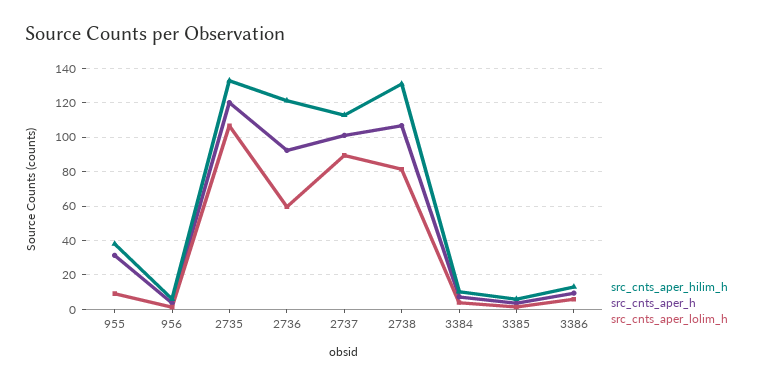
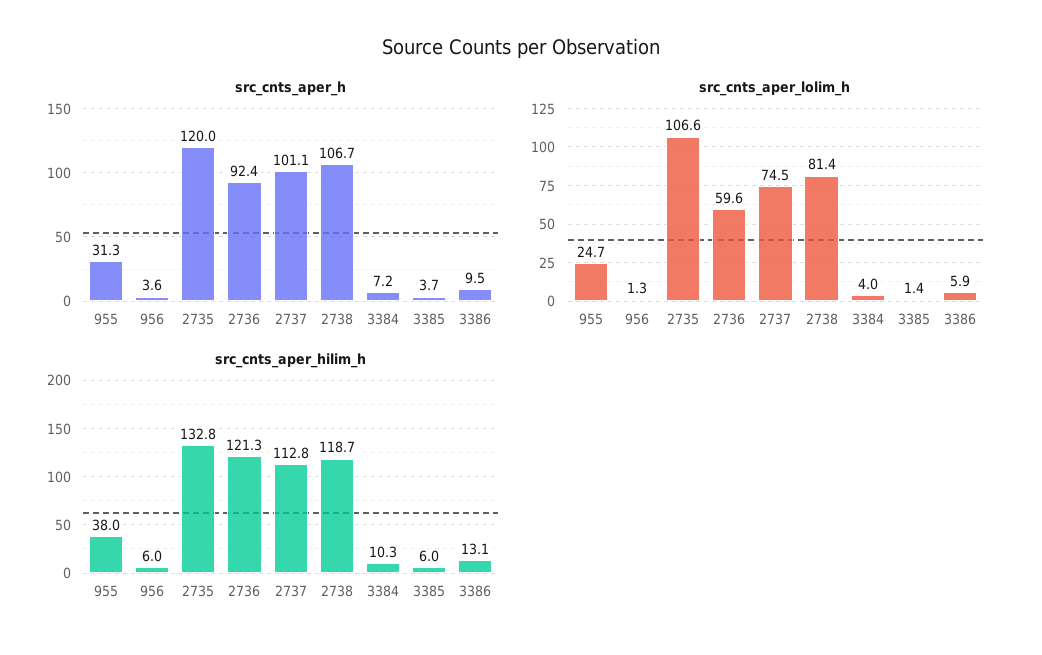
  {
    "src_cnts_aper_hilim_h": {
      "955": 38,
      "956": 6,
      "2735": 132.8,
      "2736": 121.3,
      "2737": 112.8,
-     "2738": 130,
+     "2738": 118.7,
      "3384": 10.3,
      "3385": 6,
      "3386": 13.1
    },
    "src_cnts_aper_h": {
      "955": 31.3,
      "956": 3.6,
      "2735": 120,
      "2736": 92.4,
      "2737": 101.1,
      "2738": 106.7,
      "3384": 7.2,
      "3385": 3.7,
      "3386": 9.5
    },
    "src_cnts_aper_lolim_h": {
-     "955": 10,
+     "955": 24.7,
      "956": 1.3,
      "2735": 106.6,
      "2736": 59.6,
-     "2737": 90,
+     "2737": 74.5,
      "2738": 81.4,
      "3384": 4,
      "3385": 1.4,
      "3386": 5.9
    }
  }

